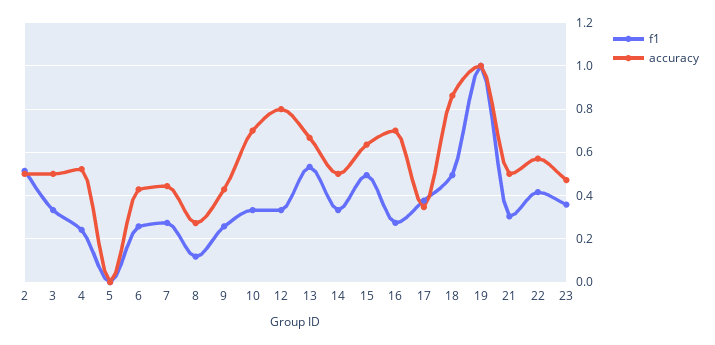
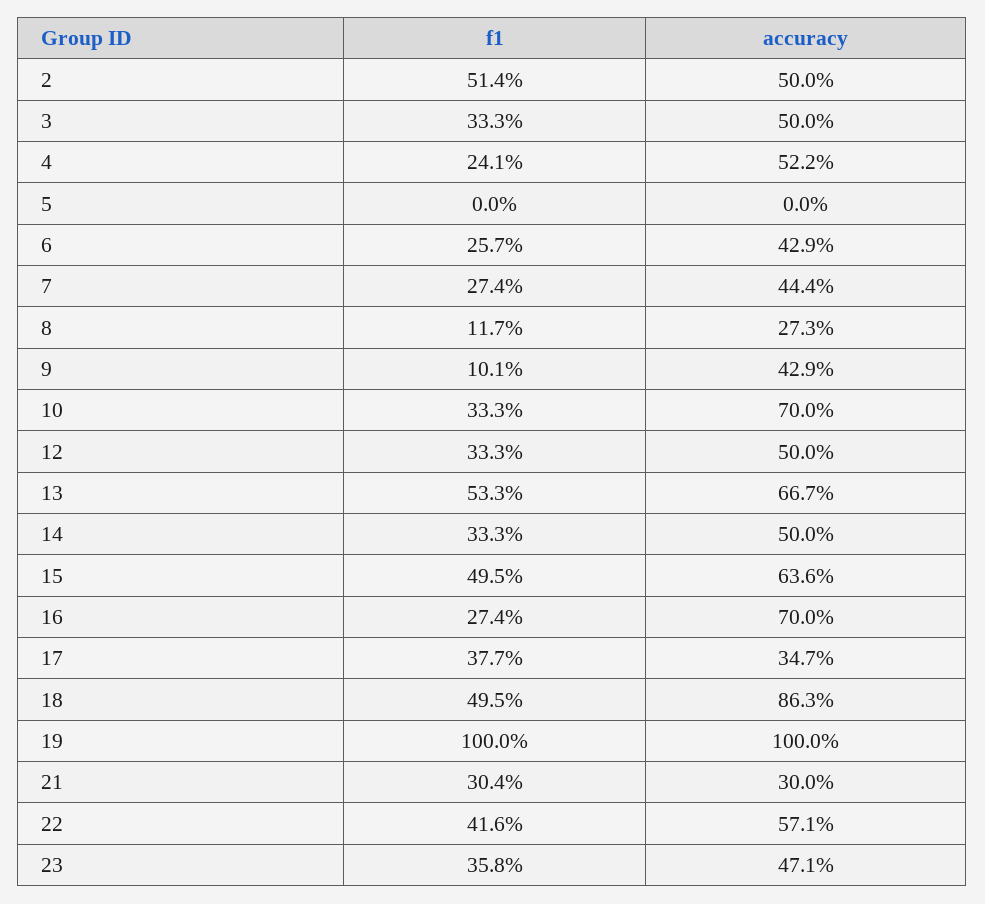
  {
    "f1": {
      "2": 0.514,
      "3": 0.333,
      "4": 0.241,
      "5": 0,
      "6": 0.257,
      "7": 0.274,
      "8": 0.117,
-     "9": 0.25,
+     "9": 0.101,
      "10": 0.333,
      "12": 0.333,
      "13": 0.533,
      "14": 0.333,
      "15": 0.495,
      "16": 0.274,
      "17": 0.377,
      "18": 0.495,
      "19": 1,
      "21": 0.304,
      "22": 0.416,
      "23": 0.358
    },
    "accuracy": {
      "2": 0.5,
      "3": 0.5,
      "4": 0.522,
      "5": 0,
      "6": 0.429,
      "7": 0.444,
      "8": 0.273,
      "9": 0.429,
      "10": 0.7,
-     "12": 0.8,
+     "12": 0.5,
      "13": 0.667,
      "14": 0.5,
      "15": 0.636,
      "16": 0.7,
      "17": 0.347,
      "18": 0.863,
      "19": 1,
-     "21": 0.5,
+     "21": 0.3,
      "22": 0.571,
      "23": 0.471
    }
  }

